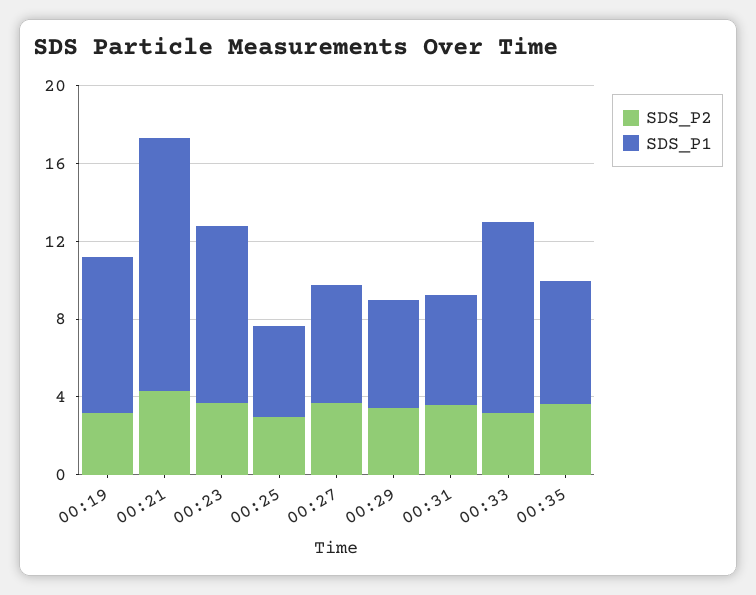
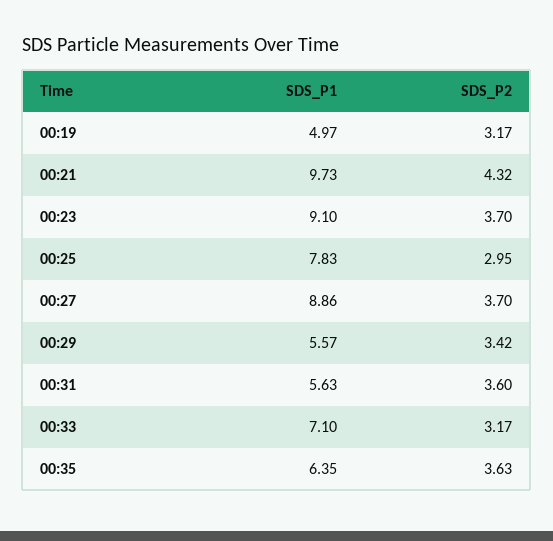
  {
    "SDS_P2": {
      "00:19": 3.17,
      "00:21": 4.32,
      "00:23": 3.7,
      "00:25": 2.95,
      "00:27": 3.7,
      "00:29": 3.42,
      "00:31": 3.6,
      "00:33": 3.17,
      "00:35": 3.63
    },
    "SDS_P1": {
-     "00:19": 8,
+     "00:19": 4.97,
-     "00:21": 13,
+     "00:21": 9.73,
      "00:23": 9.1,
-     "00:25": 5,
+     "00:25": 7.83,
-     "00:27": 6,
+     "00:27": 8.86,
      "00:29": 5.57,
      "00:31": 5.63,
-     "00:33": 10,
+     "00:33": 7.1,
      "00:35": 6.35
    }
  }

